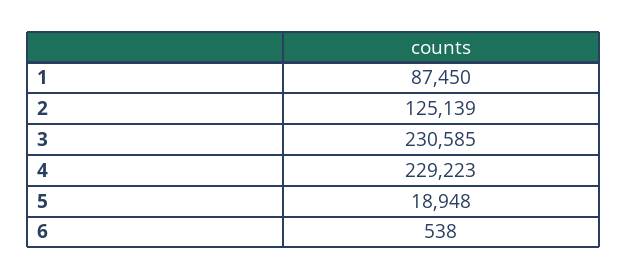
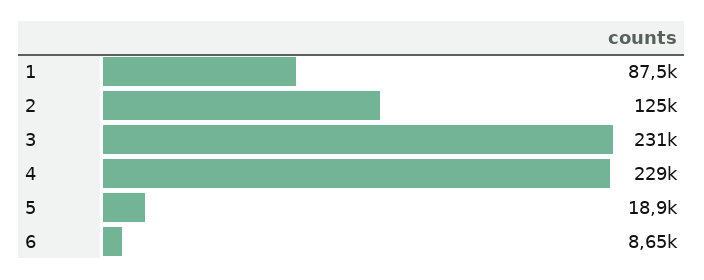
  {
    "1": 87450,
    "2": 125139,
    "3": 230585,
    "4": 229223,
    "5": 18948,
-   "6": 538
+   "6": 8650
  }

